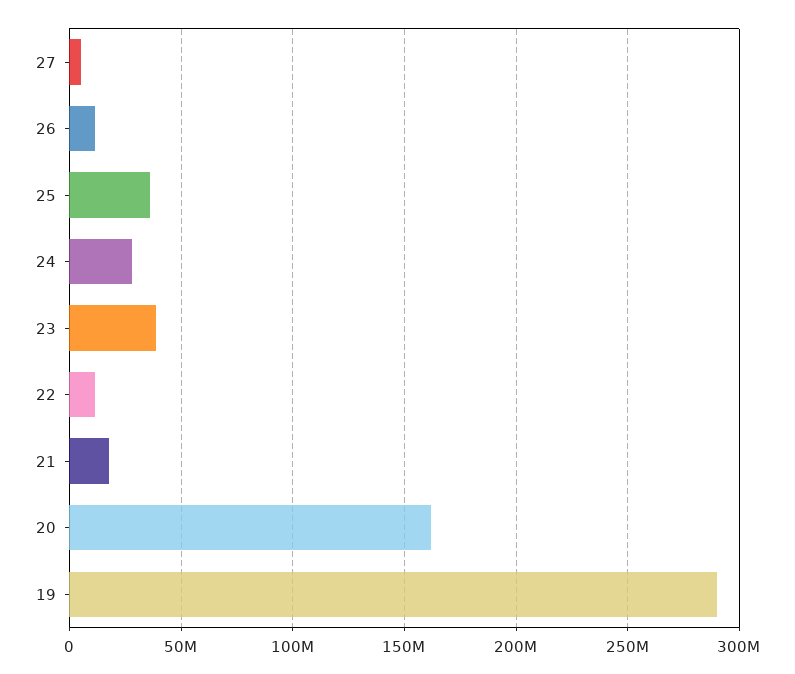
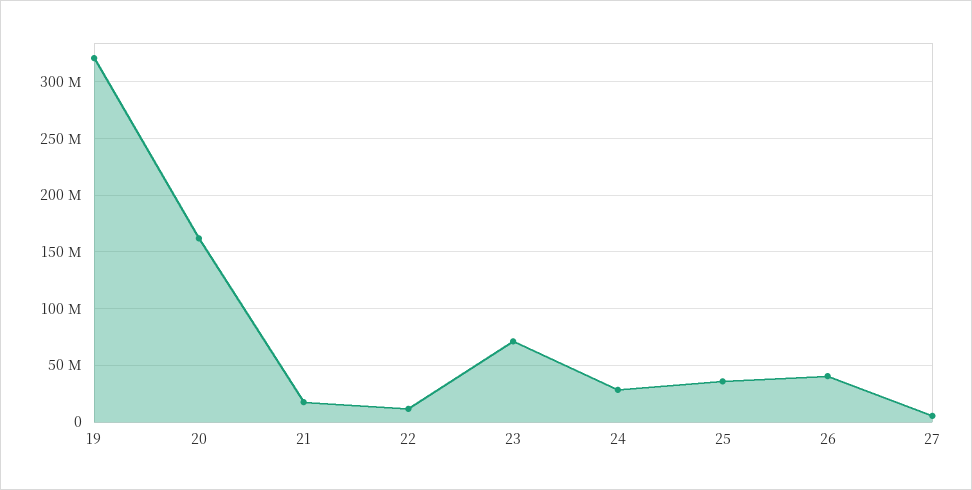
  {
    "27": 5000000,
-   "26": 10000000,
+   "26": 40000000,
    "25": 35000000,
    "24": 30000000,
-   "23": 40000000,
+   "23": 70000000,
    "22": 10000000,
    "21": 20000000,
    "20": 160000000,
-   "19": 290000000
+   "19": 320000000
  }

